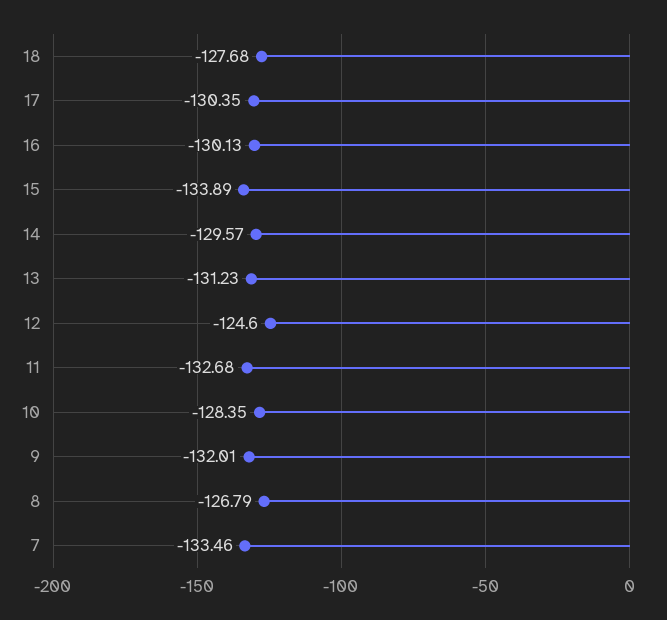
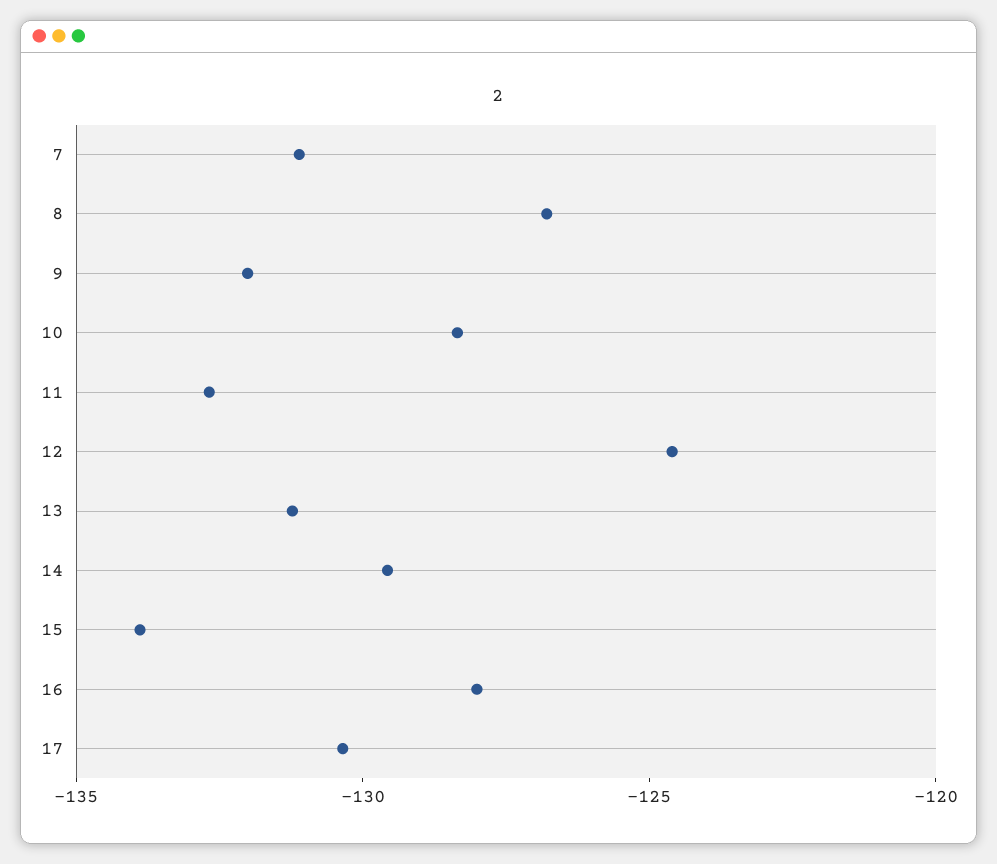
  {
-   "18": -127.68,
    "17": -130.35,
-   "16": -130.13,
+   "16": -128,
    "15": -133.89,
    "14": -129.57,
    "13": -131.23,
    "12": -124.6,
    "11": -132.68,
    "10": -128.35,
    "9": -132.01,
    "8": -126.79,
-   "7": -133.46
+   "7": -131
  }

